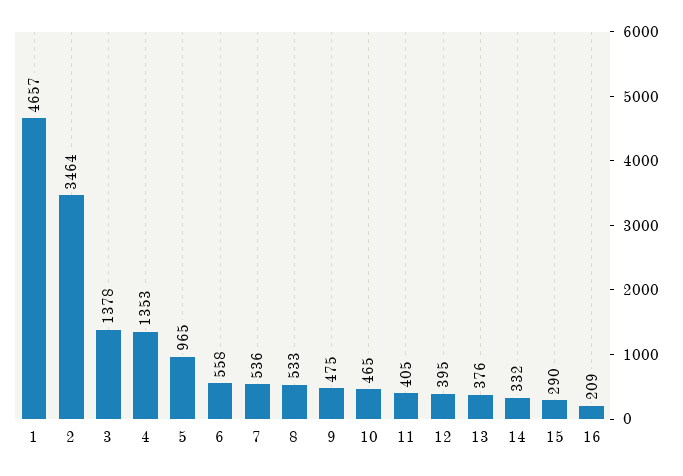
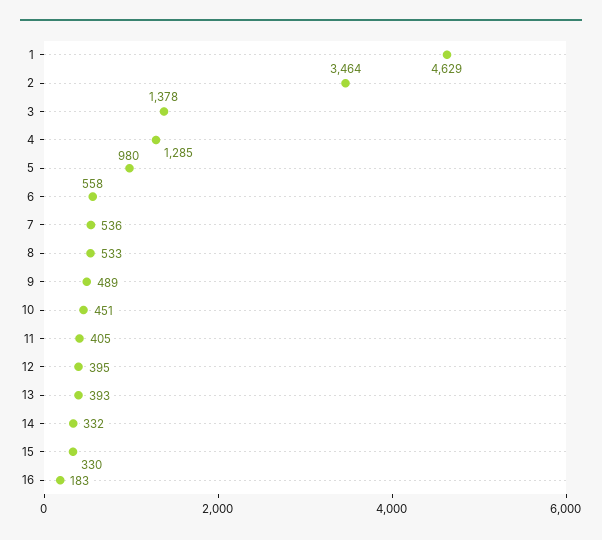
  {
-   "1": 4657,
+   "1": 4629,
    "2": 3464,
    "3": 1378,
-   "4": 1353,
+   "4": 1285,
-   "5": 965,
+   "5": 980,
    "6": 558,
    "7": 536,
    "8": 533,
-   "9": 475,
+   "9": 489,
-   "10": 465,
+   "10": 451,
    "11": 405,
    "12": 395,
-   "13": 376,
+   "13": 393,
    "14": 332,
-   "15": 290,
+   "15": 330,
-   "16": 209
+   "16": 183
  }

